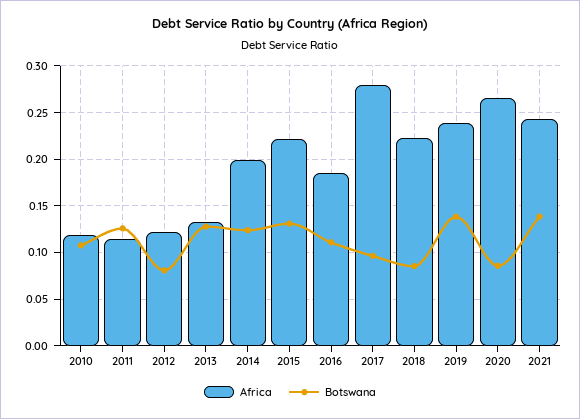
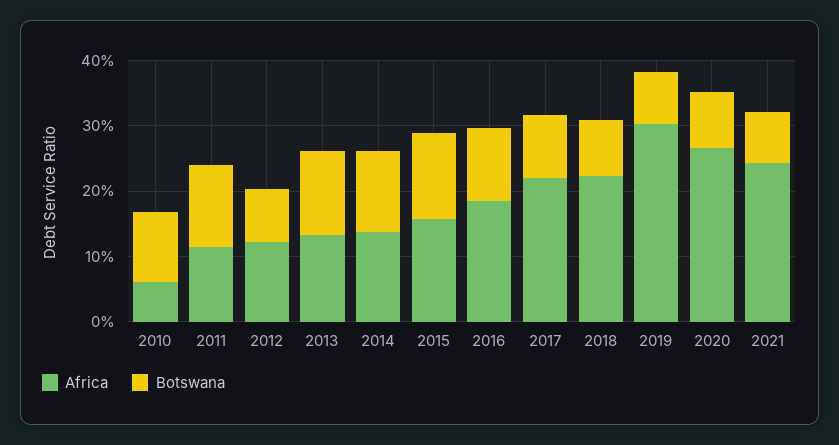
  {
    "Africa": {
-     "2010": 0.12,
+     "2010": 0.06,
      "2011": 0.11,
      "2012": 0.12,
      "2013": 0.13,
-     "2014": 0.2,
+     "2014": 0.14,
-     "2015": 0.22,
+     "2015": 0.16,
      "2016": 0.19,
-     "2017": 0.28,
+     "2017": 0.22,
      "2018": 0.22,
-     "2019": 0.24,
+     "2019": 0.3,
      "2020": 0.27,
      "2021": 0.24
    },
    "Botswana": {
      "2010": 0.11,
      "2011": 0.13,
      "2012": 0.08,
      "2013": 0.13,
      "2014": 0.12,
      "2015": 0.13,
      "2016": 0.11,
      "2017": 0.1,
      "2018": 0.09,
-     "2019": 0.14,
+     "2019": 0.08,
      "2020": 0.09,
-     "2021": 0.14
+     "2021": 0.08
    }
  }

